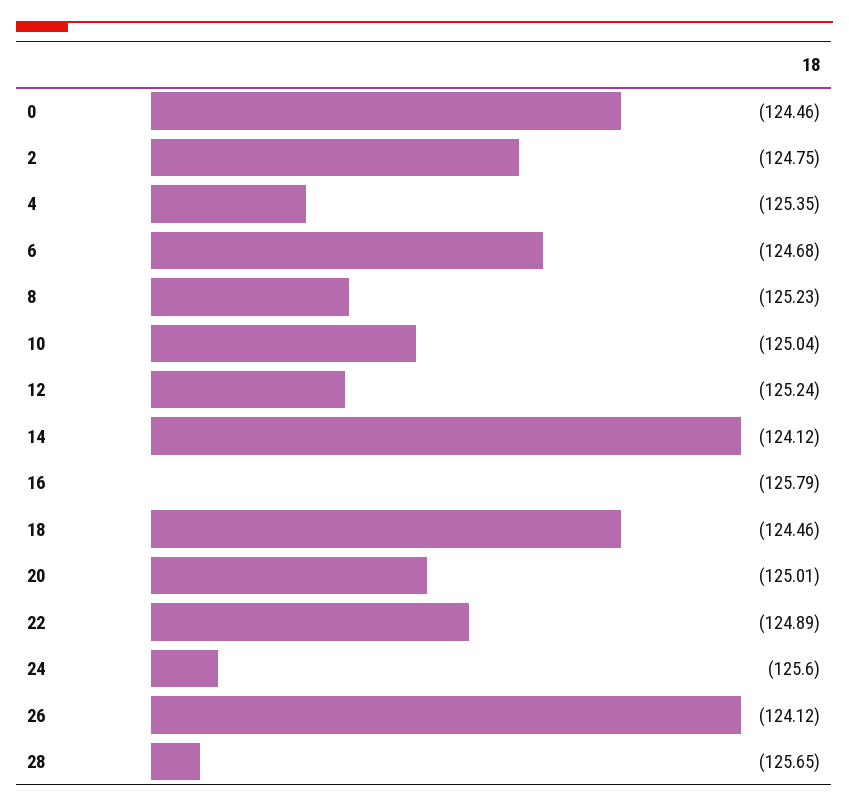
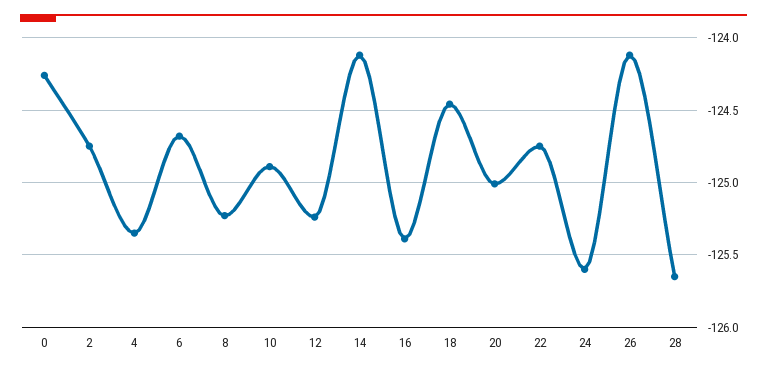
  {
-   "0": -124.46,
+   "0": -124.25,
    "2": -124.75,
    "4": -125.35,
    "6": -124.68,
    "8": -125.23,
-   "10": -125.04,
+   "10": -124.9,
    "12": -125.24,
    "14": -124.12,
-   "16": -125.79,
+   "16": -125.4,
    "18": -124.46,
    "20": -125.01,
-   "22": -124.89,
+   "22": -124.75,
    "24": -125.6,
    "26": -124.12,
    "28": -125.65
  }

